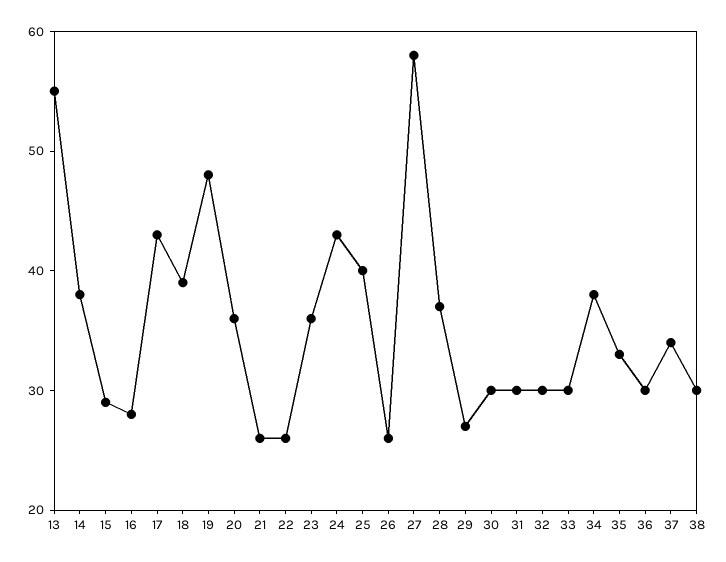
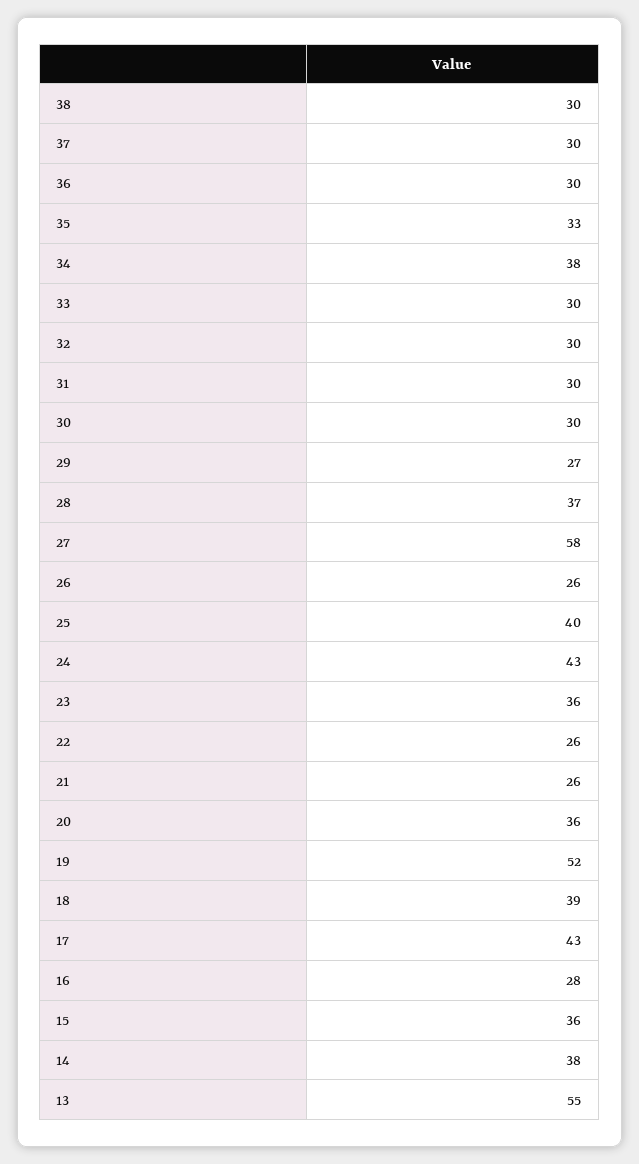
  {
    "13": 55,
    "14": 38,
-   "15": 29,
+   "15": 36,
    "16": 28,
    "17": 43,
    "18": 39,
-   "19": 48,
+   "19": 52,
    "20": 36,
    "21": 26,
    "22": 26,
    "23": 36,
    "24": 43,
    "25": 40,
    "26": 26,
    "27": 58,
    "28": 37,
    "29": 27,
    "30": 30,
    "31": 30,
    "32": 30,
    "33": 30,
    "34": 38,
    "35": 33,
    "36": 30,
-   "37": 34,
+   "37": 30,
    "38": 30
  }

